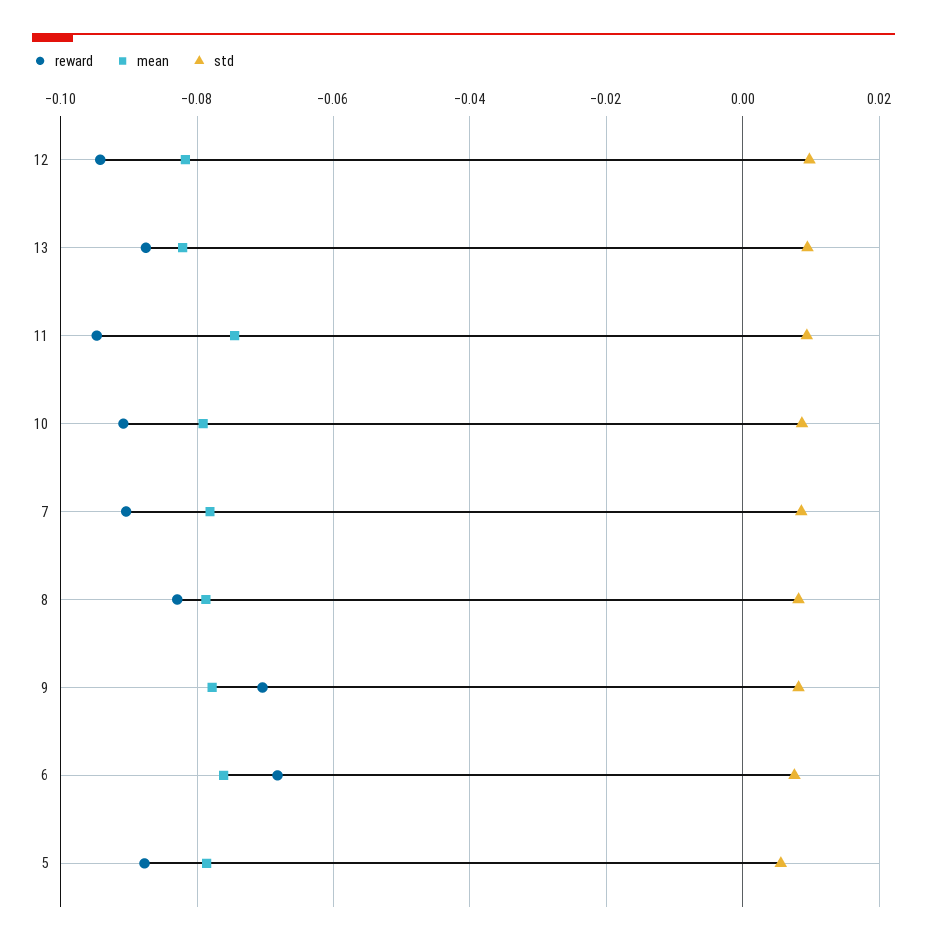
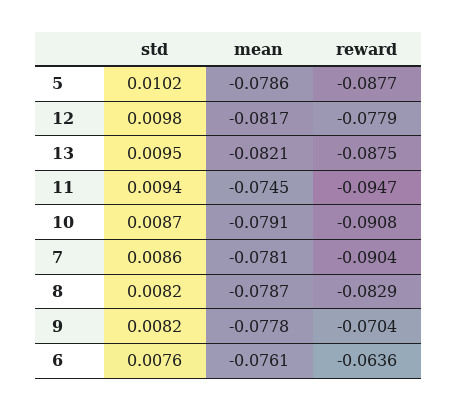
  {
    "reward": {
-     "12": -0.094,
+     "12": -0.0779,
      "13": -0.0875,
      "11": -0.0947,
      "10": -0.0908,
      "7": -0.0904,
      "8": -0.0829,
      "9": -0.0704,
-     "6": -0.068,
+     "6": -0.0636,
      "5": -0.0877
    },
    "mean": {
      "12": -0.0817,
      "13": -0.0821,
      "11": -0.0745,
      "10": -0.0791,
      "7": -0.0781,
      "8": -0.0787,
      "9": -0.0778,
      "6": -0.0761,
      "5": -0.0786
    },
    "std": {
      "12": 0.0098,
      "13": 0.0095,
      "11": 0.0094,
      "10": 0.0087,
      "7": 0.0086,
      "8": 0.0082,
      "9": 0.0082,
      "6": 0.0076,
-     "5": 0.006
+     "5": 0.0102
    }
  }

